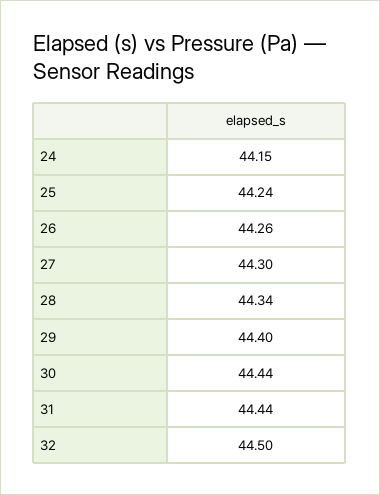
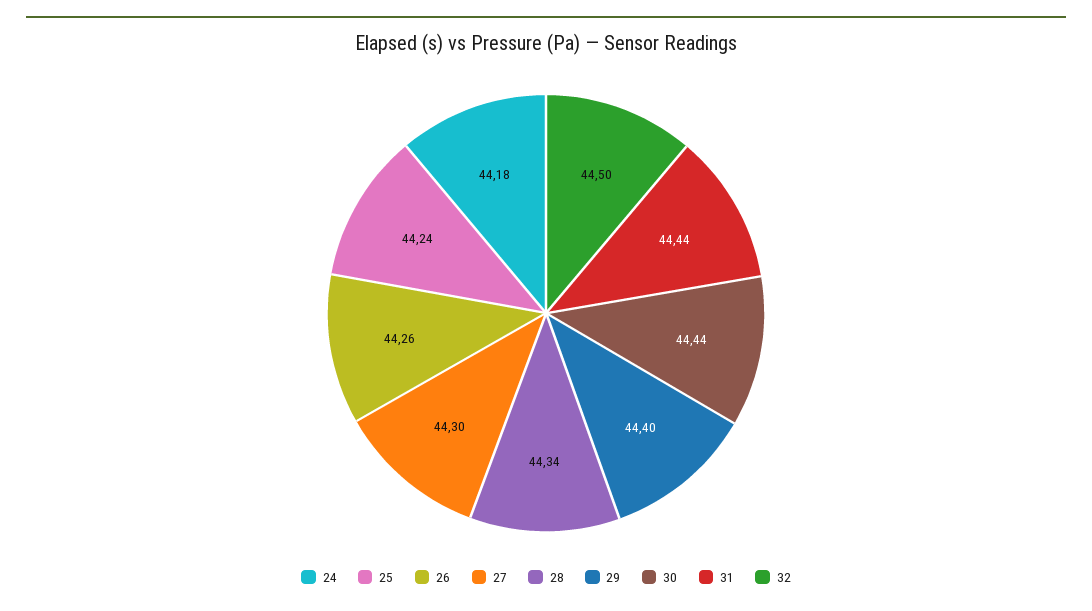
  {
-   "24": 44.15,
+   "24": 44.18,
    "25": 44.24,
    "26": 44.26,
    "27": 44.3,
    "28": 44.34,
    "29": 44.4,
    "30": 44.44,
    "31": 44.44,
    "32": 44.5
  }

